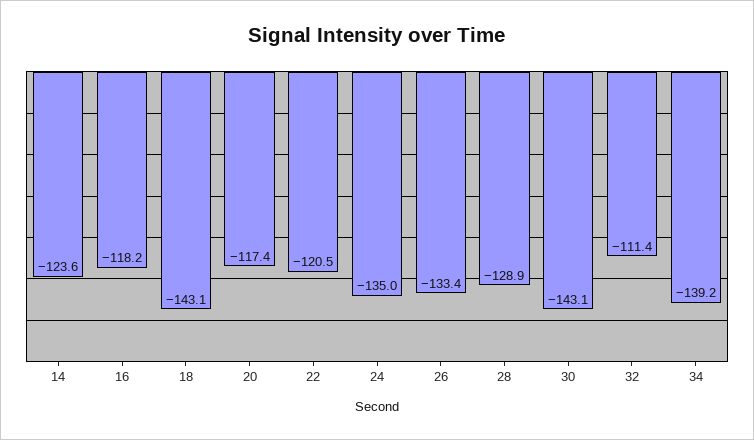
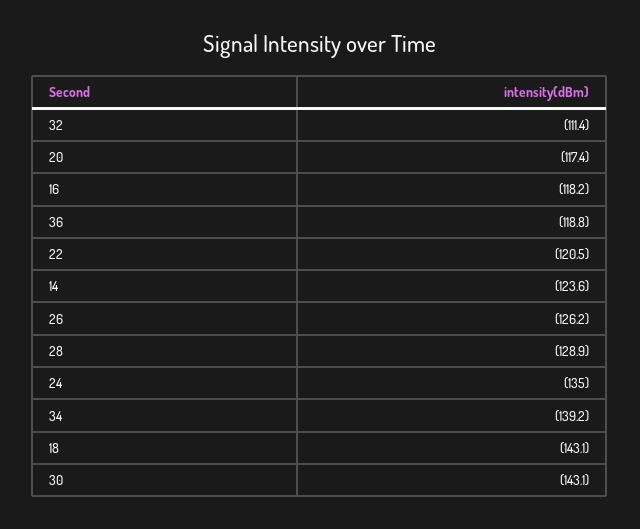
  {
    "14": -123.6,
    "16": -118.2,
    "18": -143.1,
    "20": -117.4,
    "22": -120.5,
    "24": -135,
-   "26": -133.4,
+   "26": -126.2,
    "28": -128.9,
    "30": -143.1,
    "32": -111.4,
-   "34": -139.2
+   "34": -139.2,
+   "36": -118.8
  }

